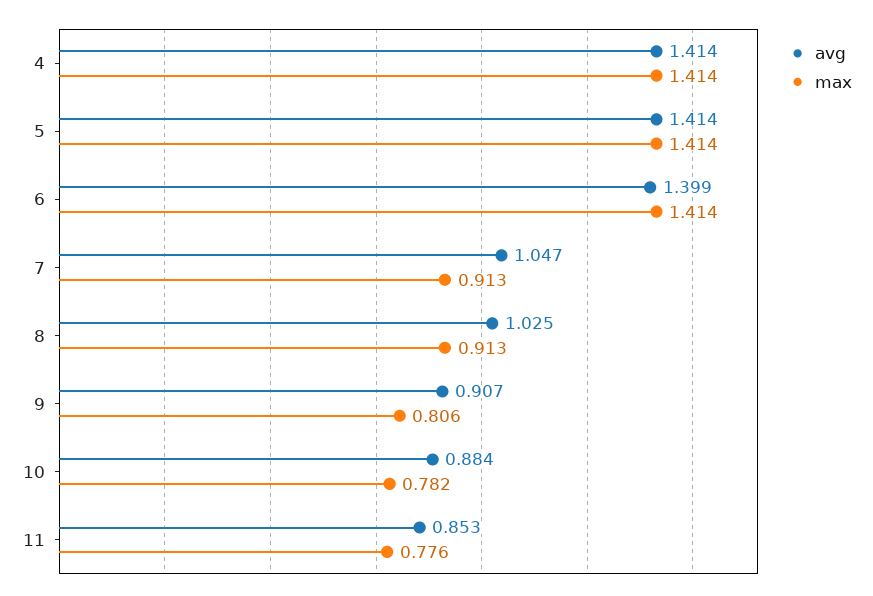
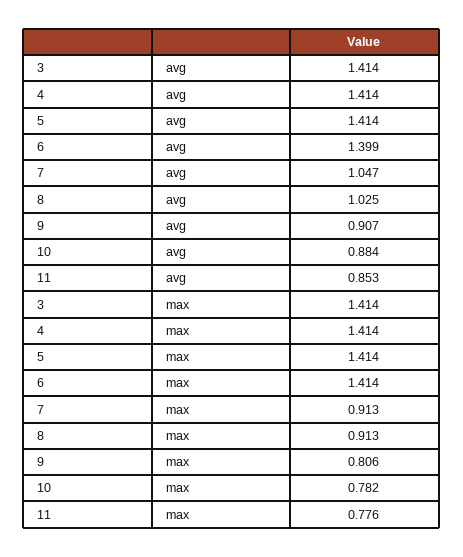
  {
    "avg": {
      "4": 1.414,
      "5": 1.414,
      "6": 1.399,
      "7": 1.047,
      "8": 1.025,
      "9": 0.907,
      "10": 0.884,
-     "11": 0.853
+     "11": 0.853,
+     "3": 1.414
    },
    "max": {
      "4": 1.414,
      "5": 1.414,
      "6": 1.414,
      "7": 0.913,
      "8": 0.913,
      "9": 0.806,
      "10": 0.782,
-     "11": 0.776
+     "11": 0.776,
+     "3": 1.414
    }
  }

